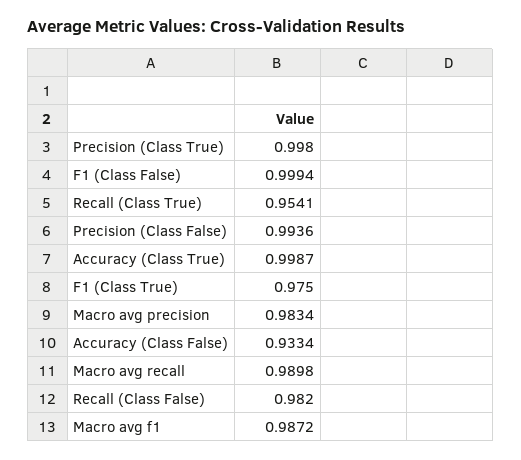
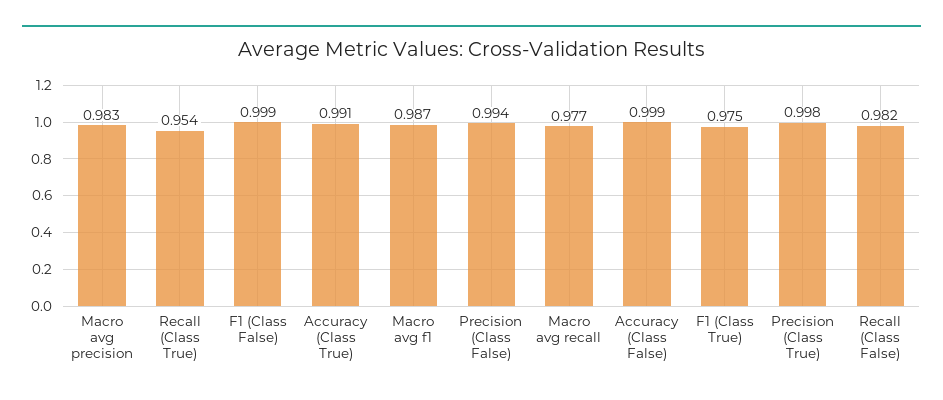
  {
    "Precision (Class True)": 0.998,
    "F1 (Class False)": 0.9994,
    "Recall (Class True)": 0.9541,
    "Precision (Class False)": 0.9936,
-   "Accuracy (Class True)": 0.9987,
+   "Accuracy (Class True)": 0.991,
    "F1 (Class True)": 0.975,
    "Macro avg precision": 0.9834,
-   "Accuracy (Class False)": 0.9334,
+   "Accuracy (Class False)": 0.999,
-   "Macro avg recall": 0.9898,
+   "Macro avg recall": 0.977,
    "Recall (Class False)": 0.982,
    "Macro avg f1": 0.9872
  }

